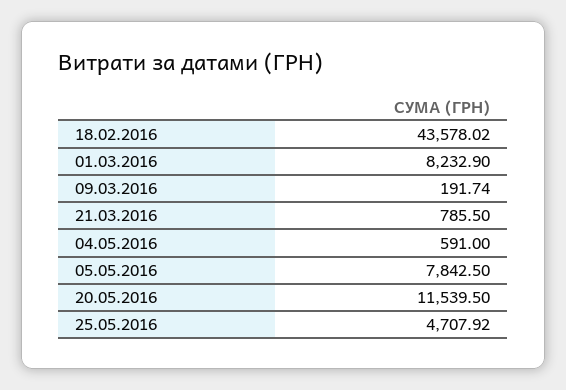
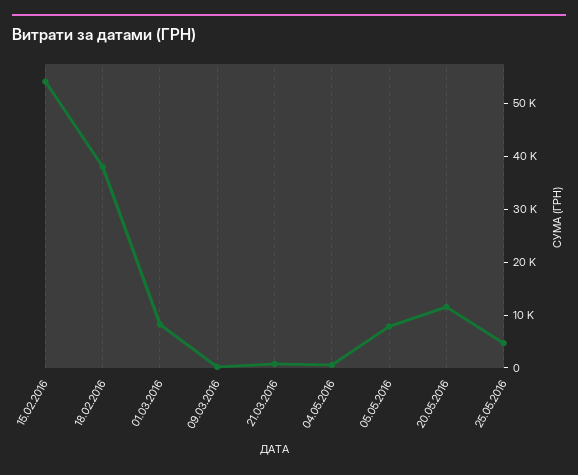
  {
-   "18.02.2016": 43578.02,
+   "18.02.2016": 38000,
    "01.03.2016": 8232.9,
    "09.03.2016": 191.74,
    "21.03.2016": 785.5,
    "04.05.2016": 591,
    "05.05.2016": 7842.5,
    "20.05.2016": 11539.5,
-   "25.05.2016": 4707.92
+   "25.05.2016": 4707.92,
+   "15.02.2016": 54000
  }

